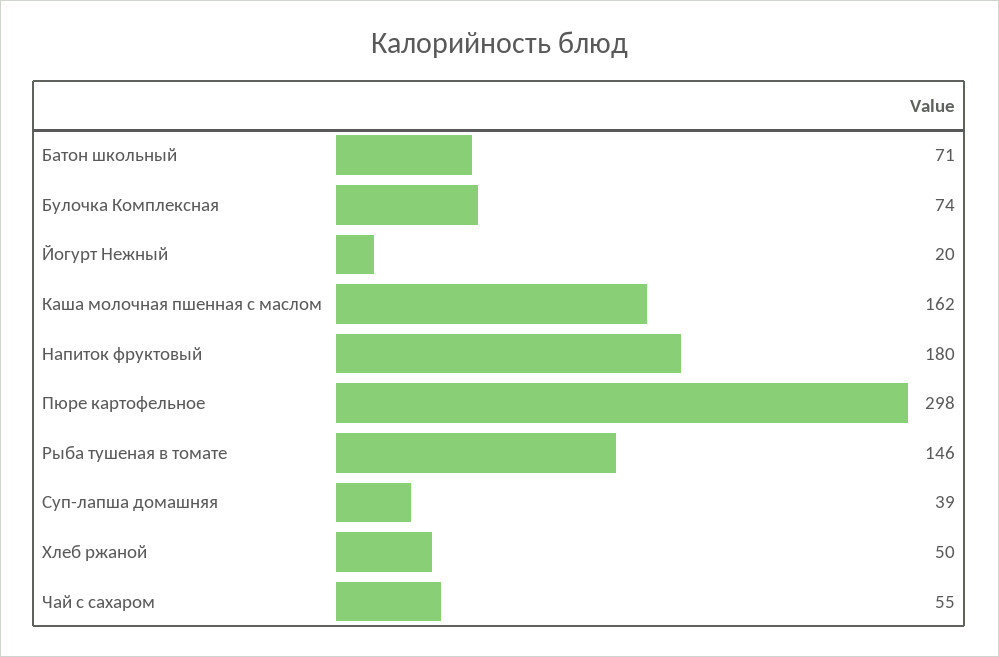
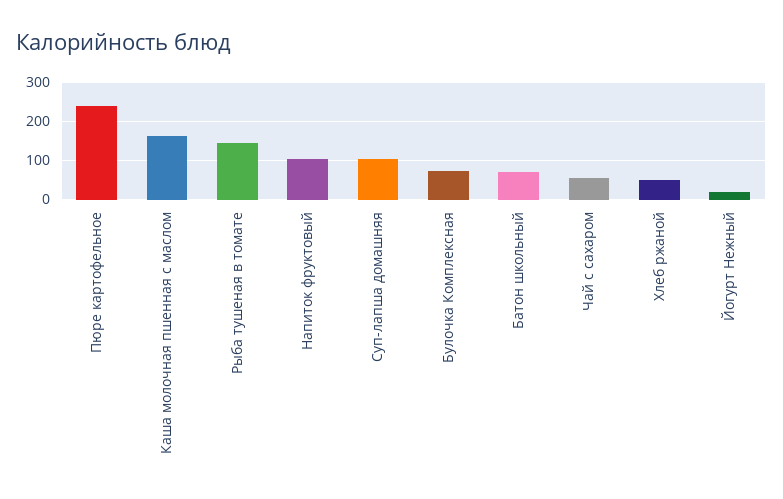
  {
    "Батон школьный": 71,
    "Булочка Комплексная": 74,
    "Йогурт Нежный": 20,
    "Каша молочная пшенная с маслом": 162,
-   "Напиток фруктовый": 180,
+   "Напиток фруктовый": 100,
-   "Пюре картофельное": 298,
+   "Пюре картофельное": 240,
    "Рыба тушеная в томате": 146,
-   "Суп-лапша домашняя": 39,
+   "Суп-лапша домашняя": 100,
    "Хлеб ржаной": 50,
    "Чай с сахаром": 55
  }

